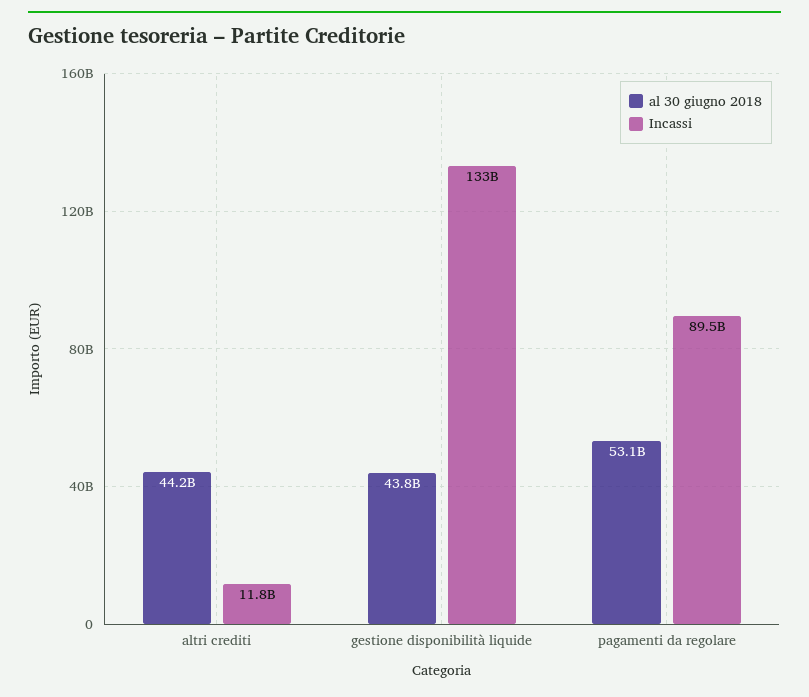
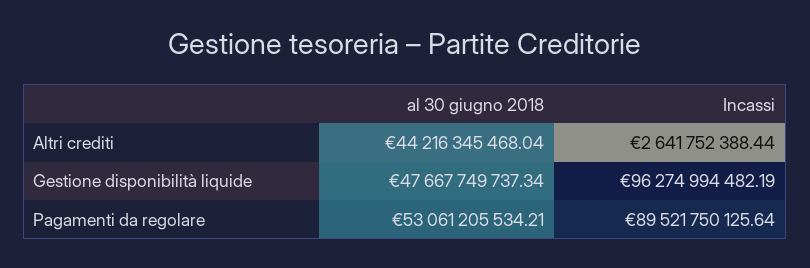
  {
    "al 30 giugno 2018": {
      "altri crediti": 44216345468.04,
-     "gestione disponibilità liquide": 43800000000,
+     "gestione disponibilità liquide": 47667749737.34,
      "pagamenti da regolare": 53061205534.21
    },
    "Incassi": {
-     "altri crediti": 11800000000,
+     "altri crediti": 2641752388.44,
-     "gestione disponibilità liquide": 133000000000,
+     "gestione disponibilità liquide": 96274994482.19,
      "pagamenti da regolare": 89521750125.64
    }
  }

